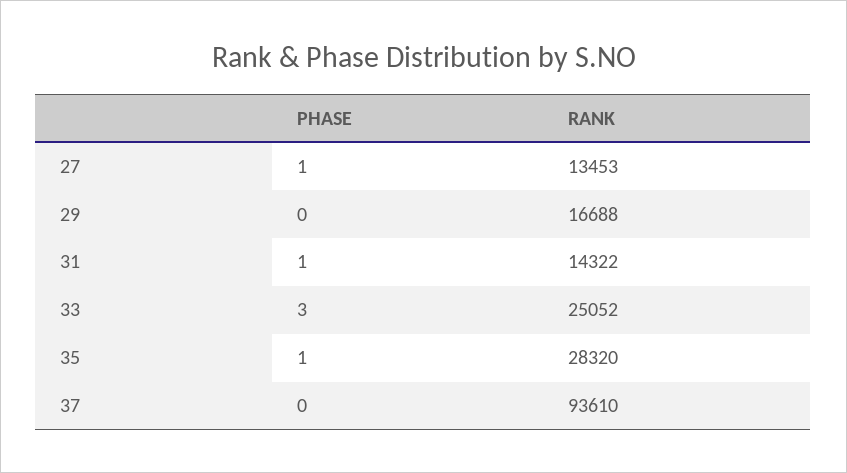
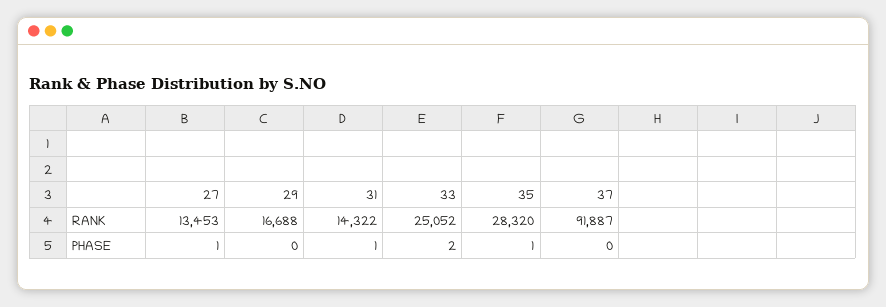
  {
    "PHASE": {
      "27": 1,
      "29": 0,
      "31": 1,
-     "33": 3,
+     "33": 2,
      "35": 1,
      "37": 0
    },
    "RANK": {
      "27": 13453,
      "29": 16688,
      "31": 14322,
      "33": 25052,
      "35": 28320,
-     "37": 93610
+     "37": 91887
    }
  }

